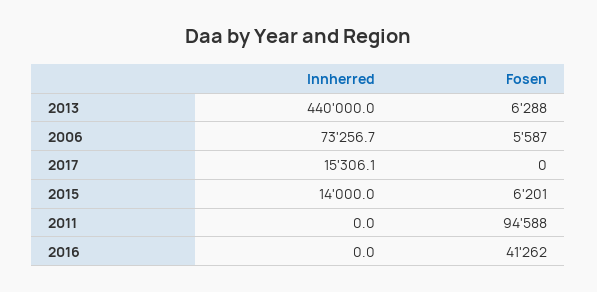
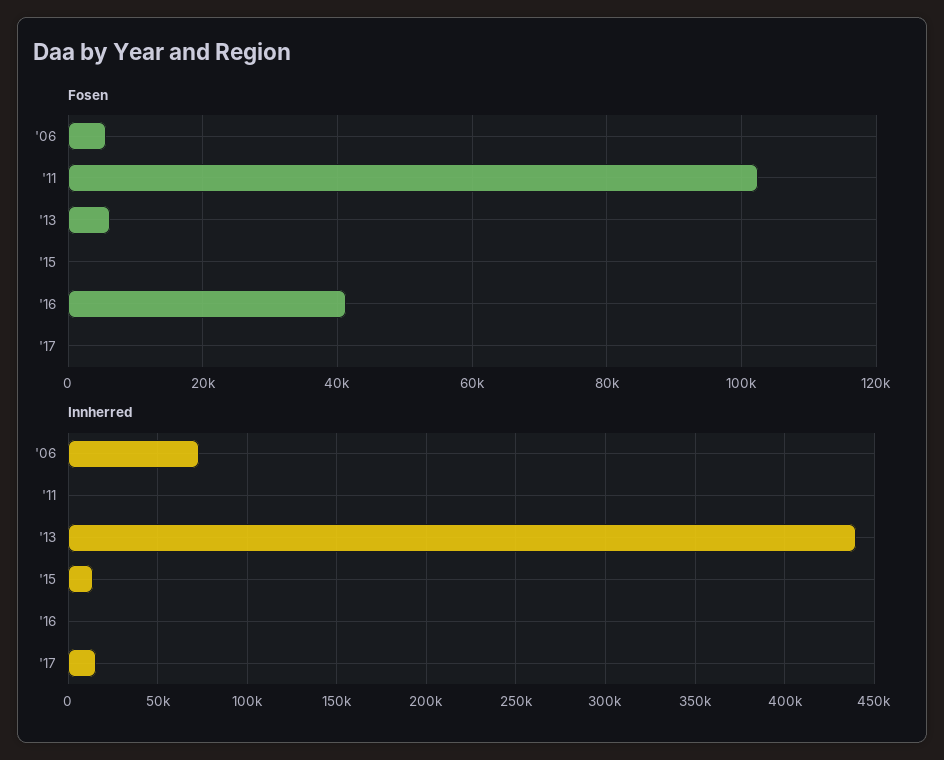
  {
    "Innherred": {
      "2013": 440000,
      "2006": 73256.7,
      "2017": 15306.1,
      "2015": 14000,
      "2011": 0,
      "2016": 0
    },
    "Fosen": {
      "2013": 6288,
      "2006": 5587,
      "2017": 0,
-     "2015": 6201,
+     "2015": 0,
-     "2011": 94588,
+     "2011": 102000,
      "2016": 41262
    }
  }

